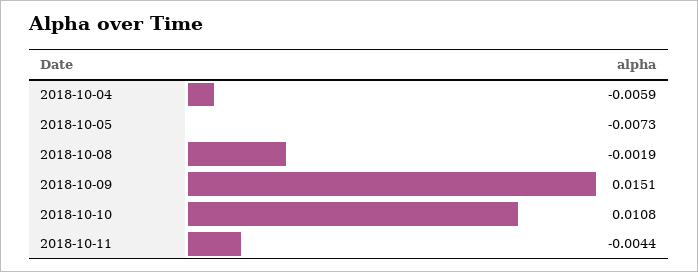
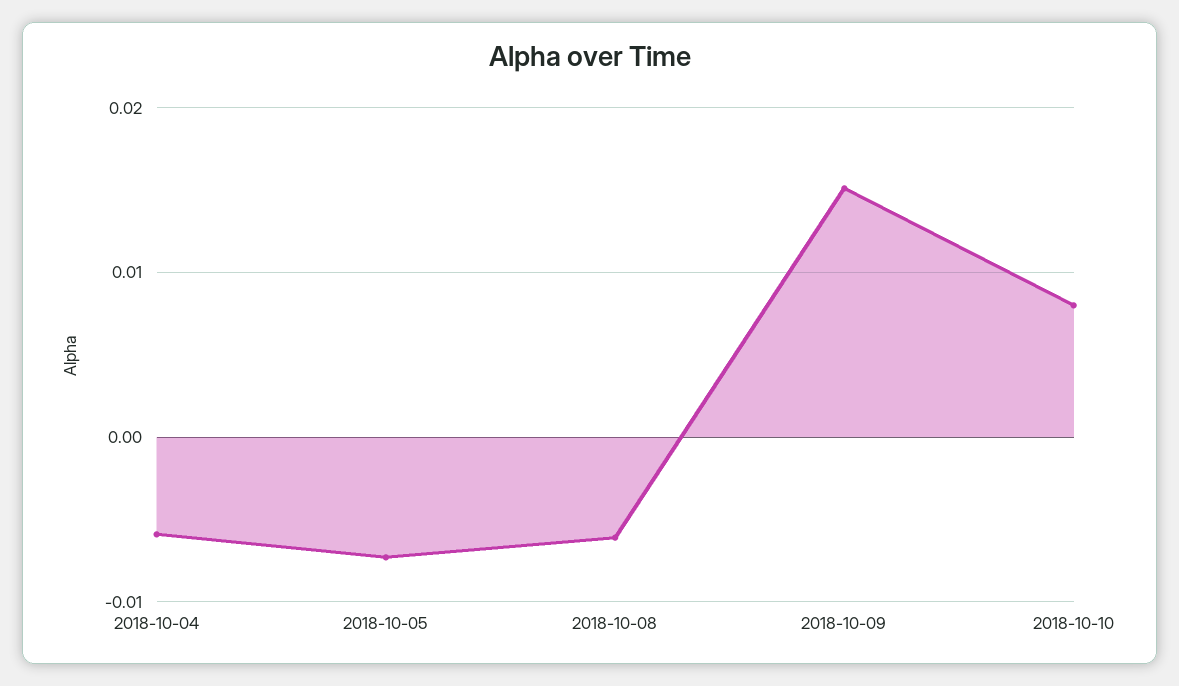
  {
    "2018-10-04": -0.0059,
    "2018-10-05": -0.0073,
-   "2018-10-08": -0.0019,
+   "2018-10-08": -0.006,
    "2018-10-09": 0.0151,
-   "2018-10-10": 0.0108,
+   "2018-10-10": 0.008
-   "2018-10-11": -0.0044
  }

